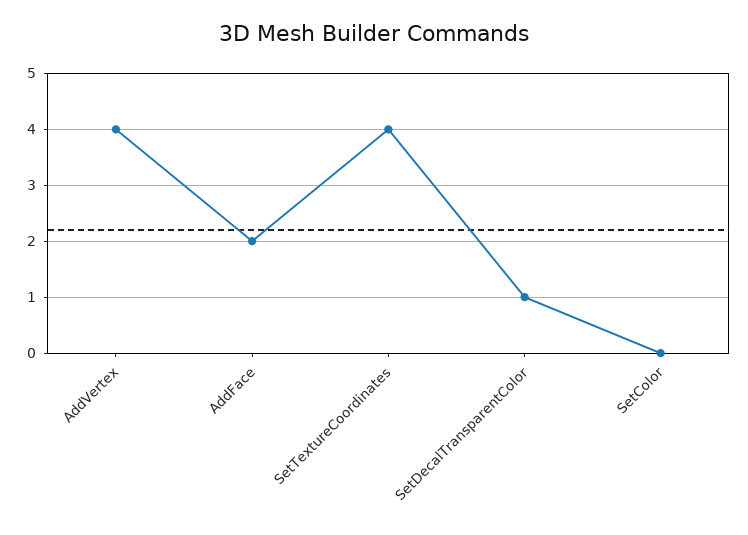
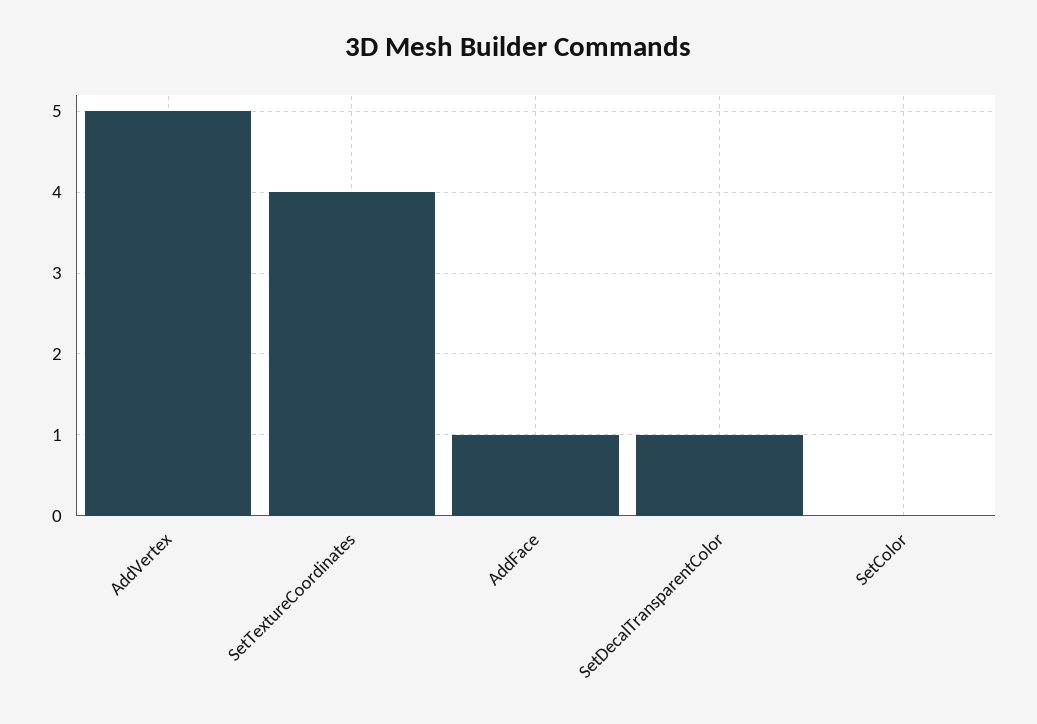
  {
-   "AddVertex": 4,
+   "AddVertex": 5,
-   "AddFace": 2,
+   "AddFace": 1,
    "SetTextureCoordinates": 4,
    "SetDecalTransparentColor": 1,
    "SetColor": 0
  }

